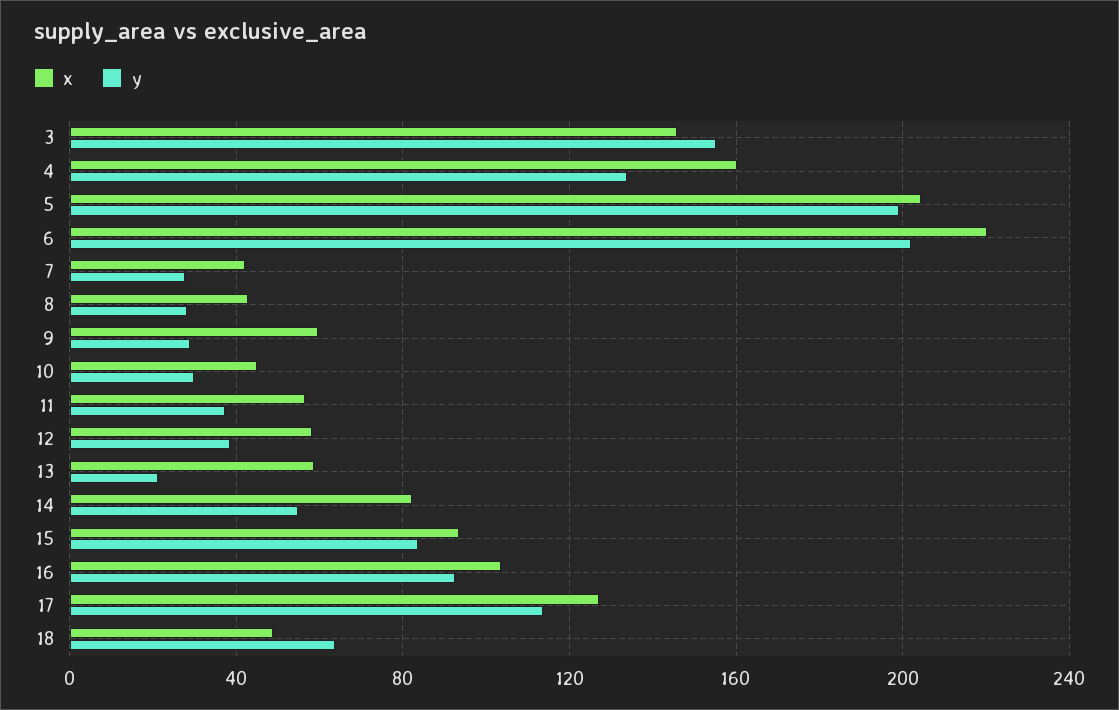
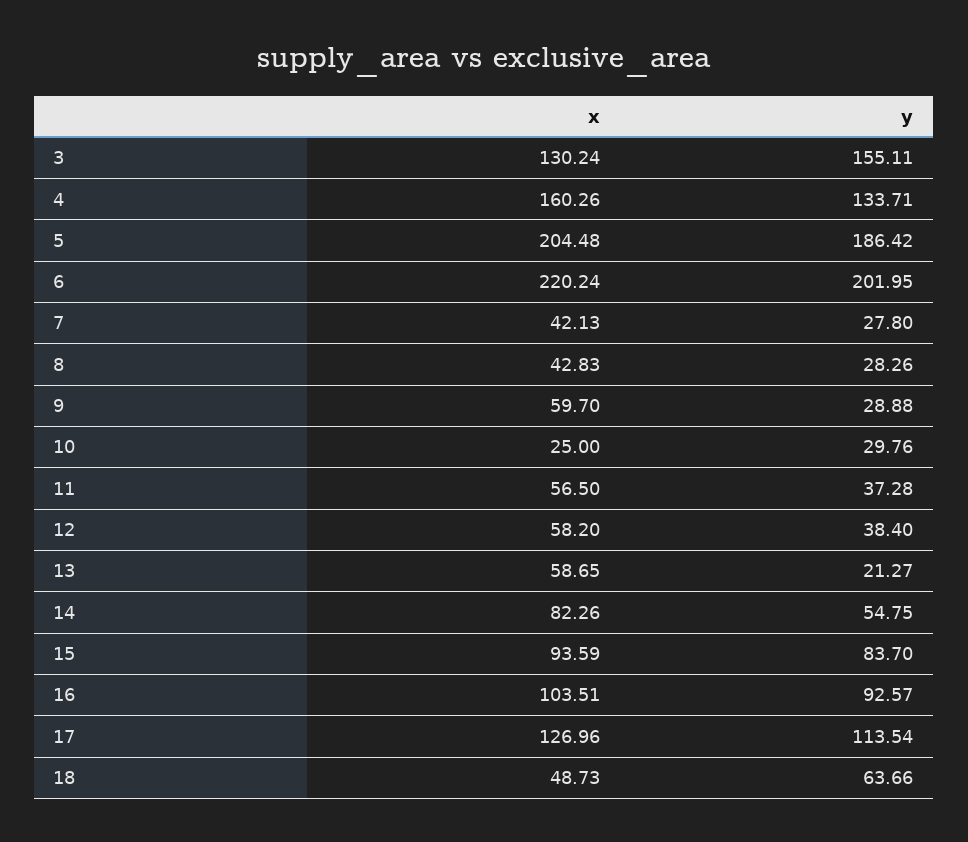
  {
    "x": {
-     "3": 145,
+     "3": 130.24,
      "4": 160.26,
      "5": 204.48,
      "6": 220.24,
      "7": 42.13,
      "8": 42.83,
      "9": 59.7,
-     "10": 45,
+     "10": 25,
      "11": 56.5,
      "12": 58.2,
      "13": 58.65,
      "14": 82.26,
      "15": 93.59,
      "16": 103.51,
      "17": 126.96,
      "18": 48.73
    },
    "y": {
      "3": 155.11,
      "4": 133.71,
-     "5": 200,
+     "5": 186.42,
      "6": 201.95,
      "7": 27.8,
      "8": 28.26,
      "9": 28.88,
      "10": 29.76,
      "11": 37.28,
      "12": 38.4,
      "13": 21.27,
      "14": 54.75,
      "15": 83.7,
      "16": 92.57,
      "17": 113.54,
      "18": 63.66
    }
  }

